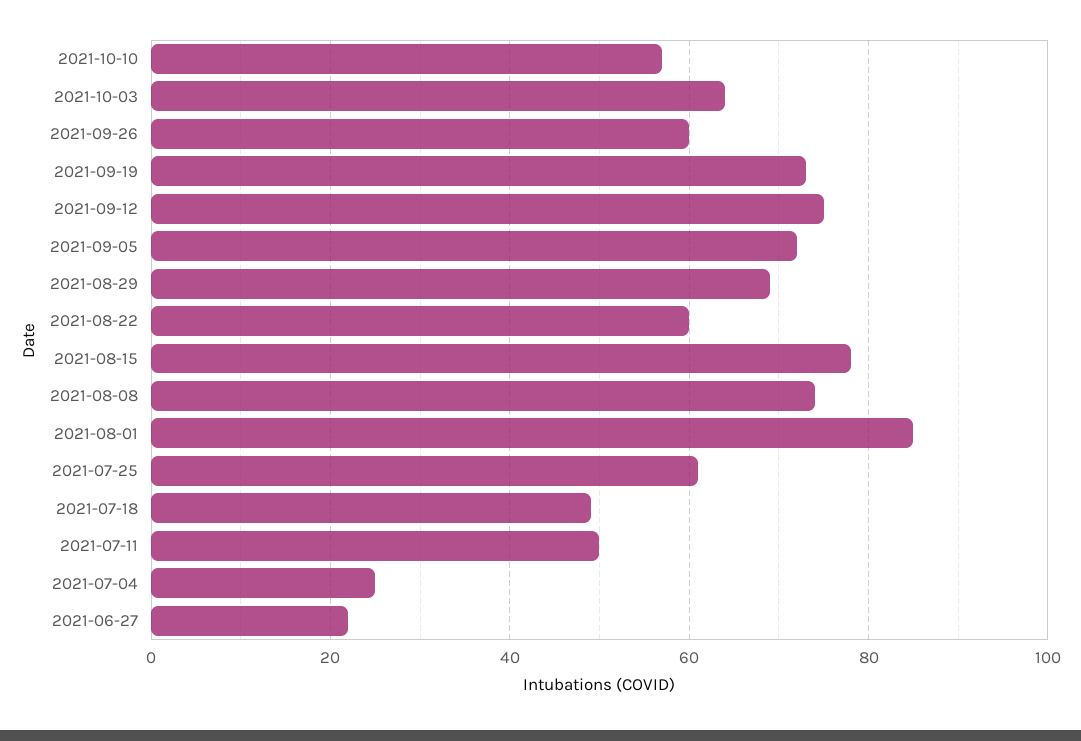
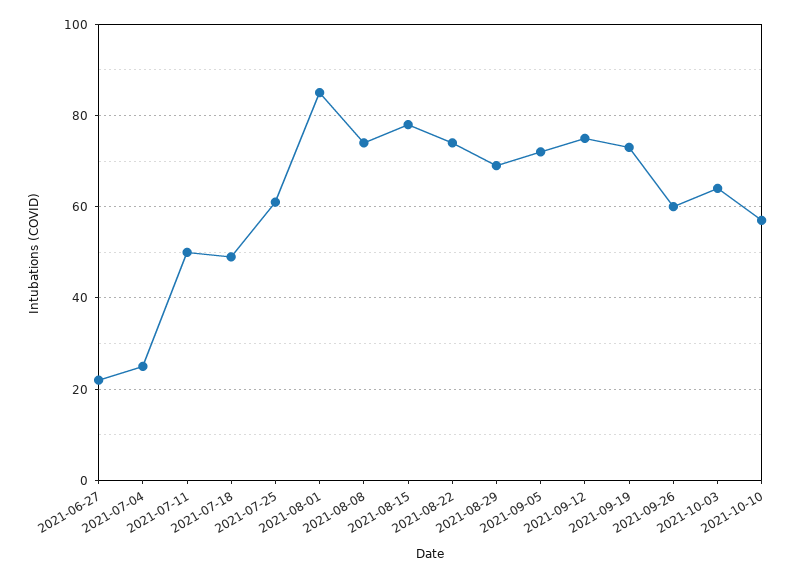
  {
    "2021-10-10": 55,
    "2021-10-03": 65,
    "2021-09-26": 60,
    "2021-09-19": 75,
    "2021-09-12": 75,
    "2021-09-05": 70,
    "2021-08-29": 70,
-   "2021-08-22": 60,
+   "2021-08-22": 75,
    "2021-08-15": 80,
    "2021-08-08": 75,
    "2021-08-01": 85,
    "2021-07-25": 60,
    "2021-07-18": 50,
    "2021-07-11": 50,
    "2021-07-04": 25,
    "2021-06-27": 20
  }

